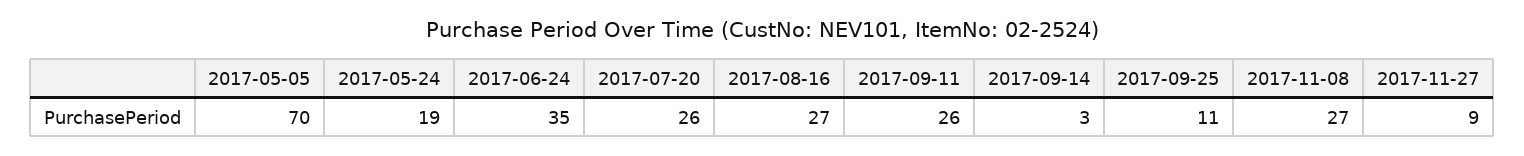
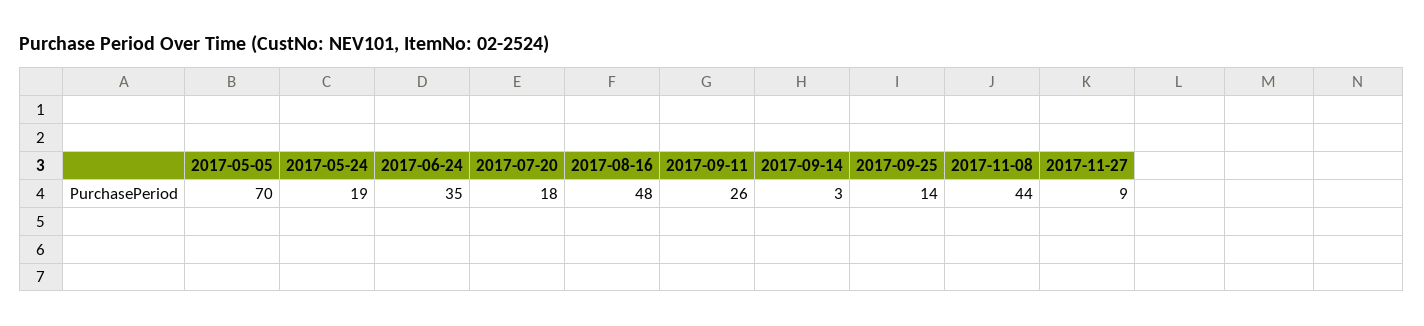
  {
    "2017-05-05": 70,
    "2017-05-24": 19,
    "2017-06-24": 35,
-   "2017-07-20": 26,
+   "2017-07-20": 18,
-   "2017-08-16": 27,
+   "2017-08-16": 48,
    "2017-09-11": 26,
    "2017-09-14": 3,
-   "2017-09-25": 11,
+   "2017-09-25": 14,
-   "2017-11-08": 27,
+   "2017-11-08": 44,
    "2017-11-27": 9
  }

